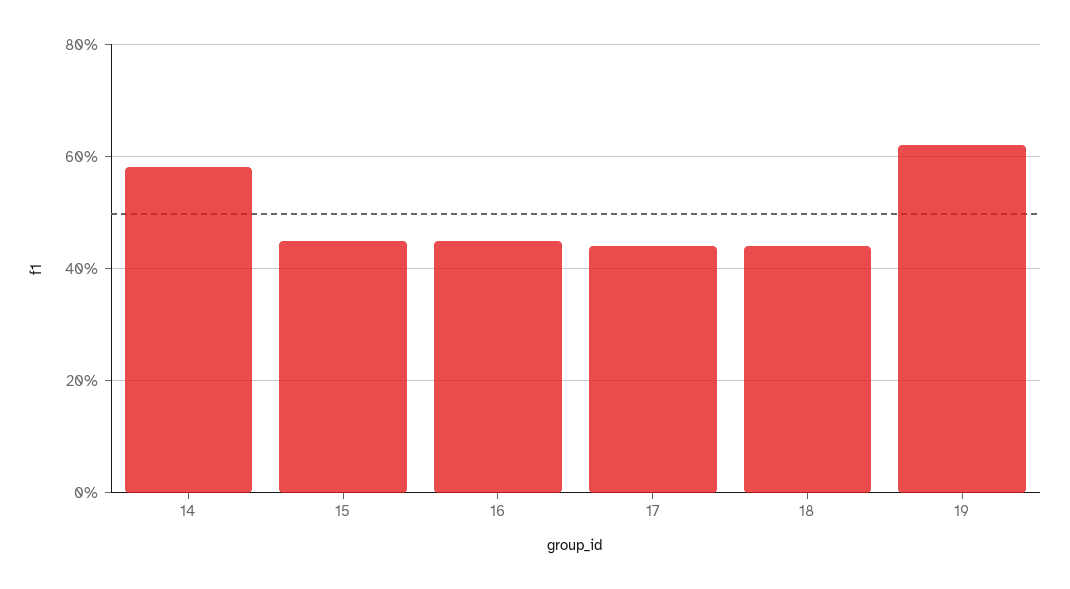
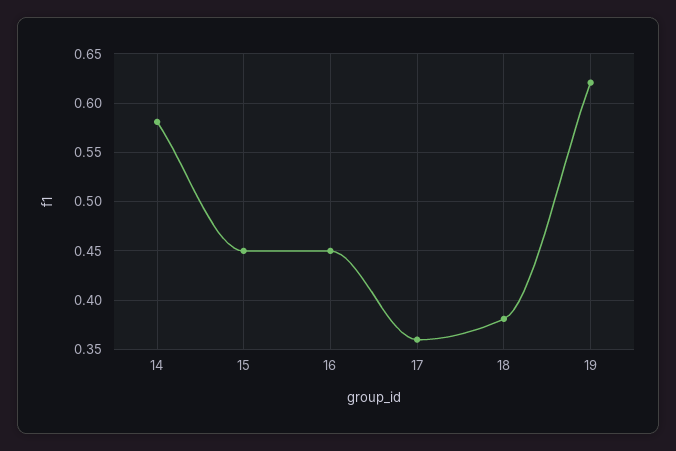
  {
    "14": 0.58,
    "15": 0.45,
    "16": 0.45,
-   "17": 0.44,
+   "17": 0.36,
-   "18": 0.44,
+   "18": 0.38,
    "19": 0.62
  }

